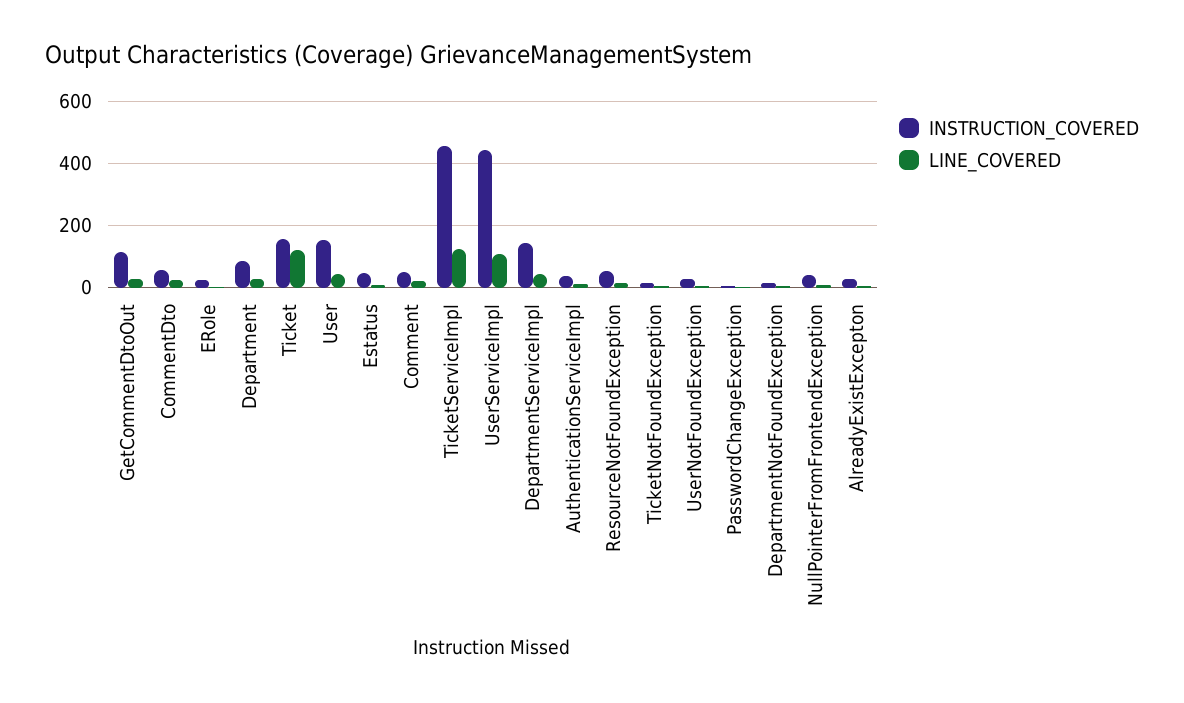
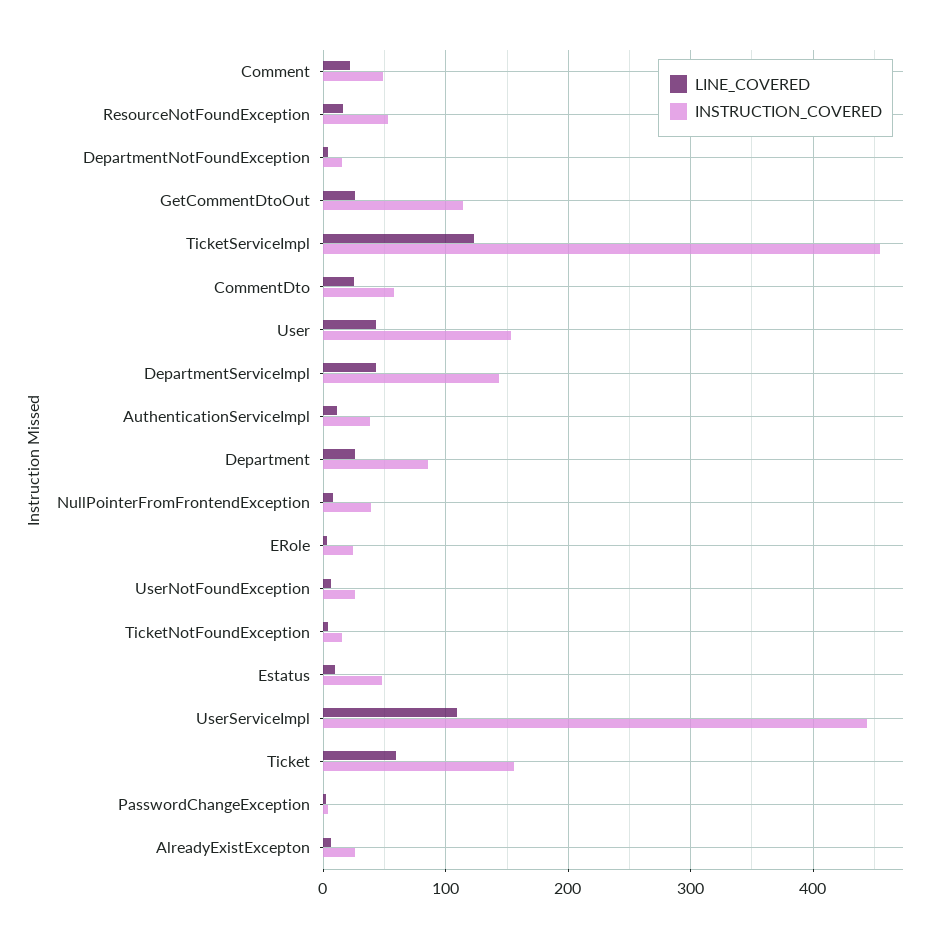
  {
    "INSTRUCTION_COVERED": {
      "GetCommentDtoOut": 110,
      "CommentDto": 60,
      "ERole": 20,
      "Department": 90,
      "Ticket": 160,
      "User": 150,
      "Estatus": 50,
      "Comment": 50,
      "TicketServiceImpl": 460,
      "UserServiceImpl": 440,
      "DepartmentServiceImpl": 140,
      "AuthenticationServiceImpl": 40,
      "ResourceNotFoundException": 50,
      "TicketNotFoundException": 20,
      "UserNotFoundException": 30,
      "PasswordChangeException": 0,
      "DepartmentNotFoundException": 20,
      "NullPointerFromFrontendException": 40,
      "AlreadyExistExcepton": 30
    },
    "LINE_COVERED": {
      "GetCommentDtoOut": 30,
      "CommentDto": 30,
      "ERole": 0,
      "Department": 30,
-     "Ticket": 120,
+     "Ticket": 60,
      "User": 40,
      "Estatus": 10,
      "Comment": 20,
      "TicketServiceImpl": 120,
      "UserServiceImpl": 110,
      "DepartmentServiceImpl": 40,
      "AuthenticationServiceImpl": 10,
      "ResourceNotFoundException": 20,
      "TicketNotFoundException": 0,
      "UserNotFoundException": 10,
      "PasswordChangeException": 0,
      "DepartmentNotFoundException": 0,
      "NullPointerFromFrontendException": 10,
      "AlreadyExistExcepton": 10
    }
  }

